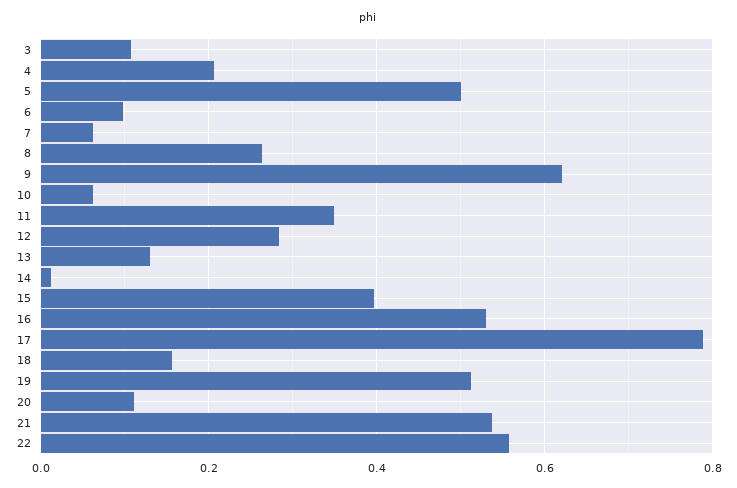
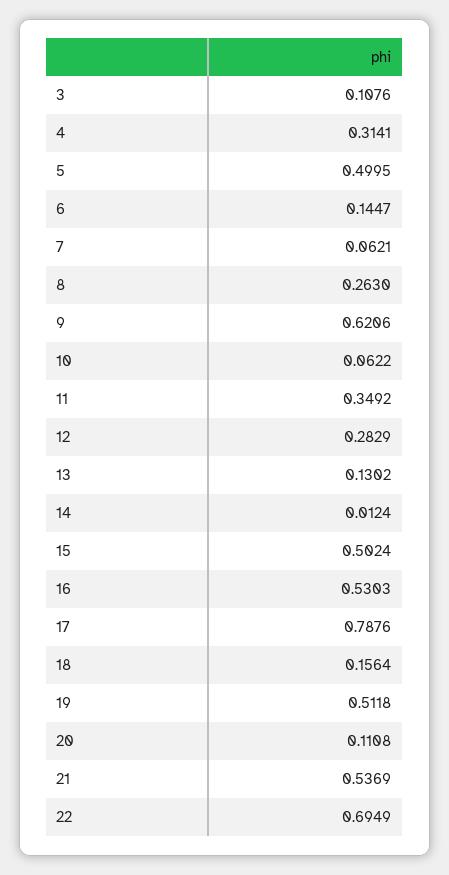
  {
    "3": 0.1076,
-   "4": 0.2,
+   "4": 0.3141,
    "5": 0.4995,
-   "6": 0.1,
+   "6": 0.1447,
    "7": 0.0621,
    "8": 0.263,
    "9": 0.6206,
    "10": 0.0622,
    "11": 0.3492,
    "12": 0.2829,
    "13": 0.1302,
    "14": 0.0124,
-   "15": 0.4,
+   "15": 0.5024,
    "16": 0.5303,
    "17": 0.7876,
    "18": 0.1564,
    "19": 0.5118,
    "20": 0.1108,
    "21": 0.5369,
-   "22": 0.56
+   "22": 0.6949
  }

